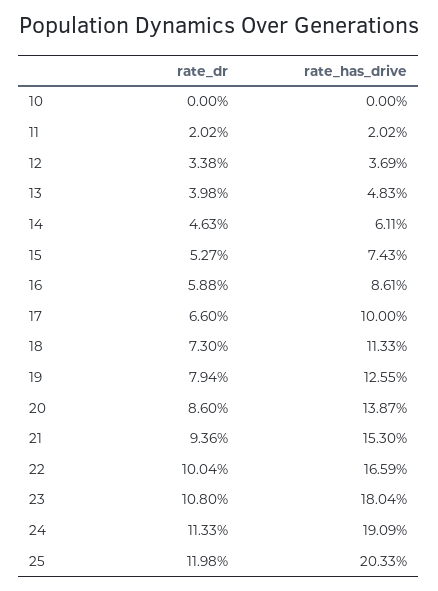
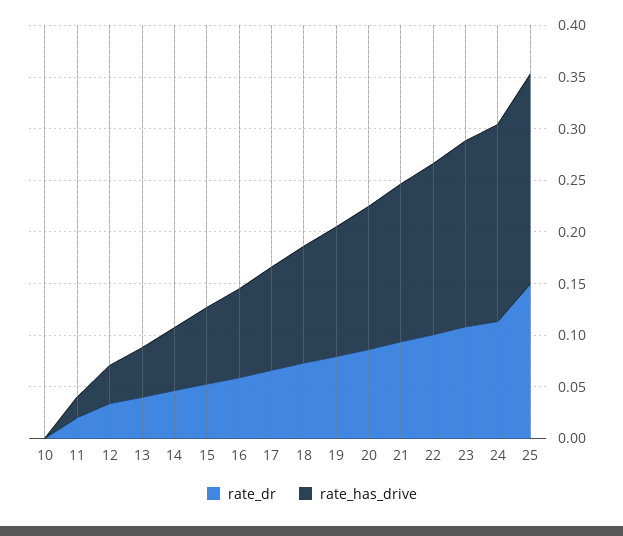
  {
    "rate_dr": {
      "10": 0,
      "11": 0.0202,
      "12": 0.0338,
      "13": 0.0398,
      "14": 0.0463,
      "15": 0.0527,
      "16": 0.0588,
      "17": 0.066,
      "18": 0.073,
      "19": 0.0794,
      "20": 0.086,
      "21": 0.0936,
      "22": 0.1004,
      "23": 0.108,
      "24": 0.1133,
-     "25": 0.1198
+     "25": 0.15
    },
    "rate_has_drive": {
      "10": 0,
      "11": 0.0202,
      "12": 0.0369,
      "13": 0.0483,
      "14": 0.0611,
      "15": 0.0743,
      "16": 0.0861,
      "17": 0.1,
      "18": 0.1133,
      "19": 0.1255,
      "20": 0.1387,
      "21": 0.153,
      "22": 0.1659,
      "23": 0.1804,
      "24": 0.1909,
      "25": 0.2033
    }
  }

